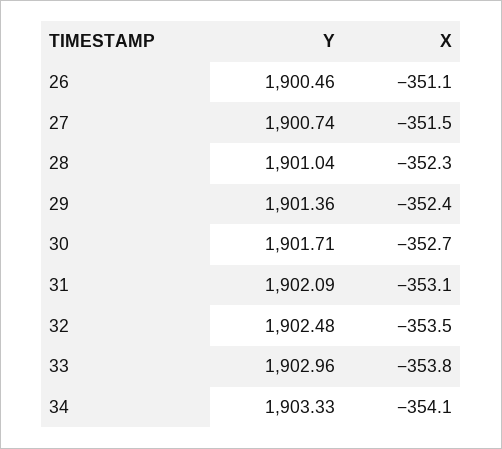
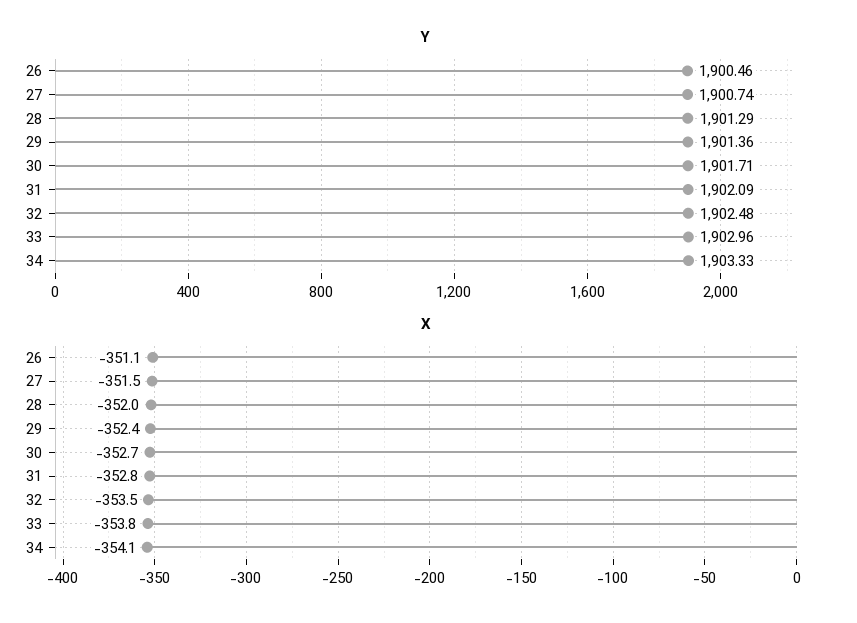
  {
    "Y": {
      "26": 1900.46,
      "27": 1900.74,
-     "28": 1901.04,
+     "28": 1901.29,
      "29": 1901.36,
      "30": 1901.71,
      "31": 1902.09,
      "32": 1902.48,
      "33": 1902.96,
      "34": 1903.33
    },
    "X": {
      "26": -351.1,
      "27": -351.5,
-     "28": -352.3,
+     "28": -352,
      "29": -352.4,
      "30": -352.7,
-     "31": -353.1,
+     "31": -352.8,
      "32": -353.5,
      "33": -353.8,
      "34": -354.1
    }
  }

